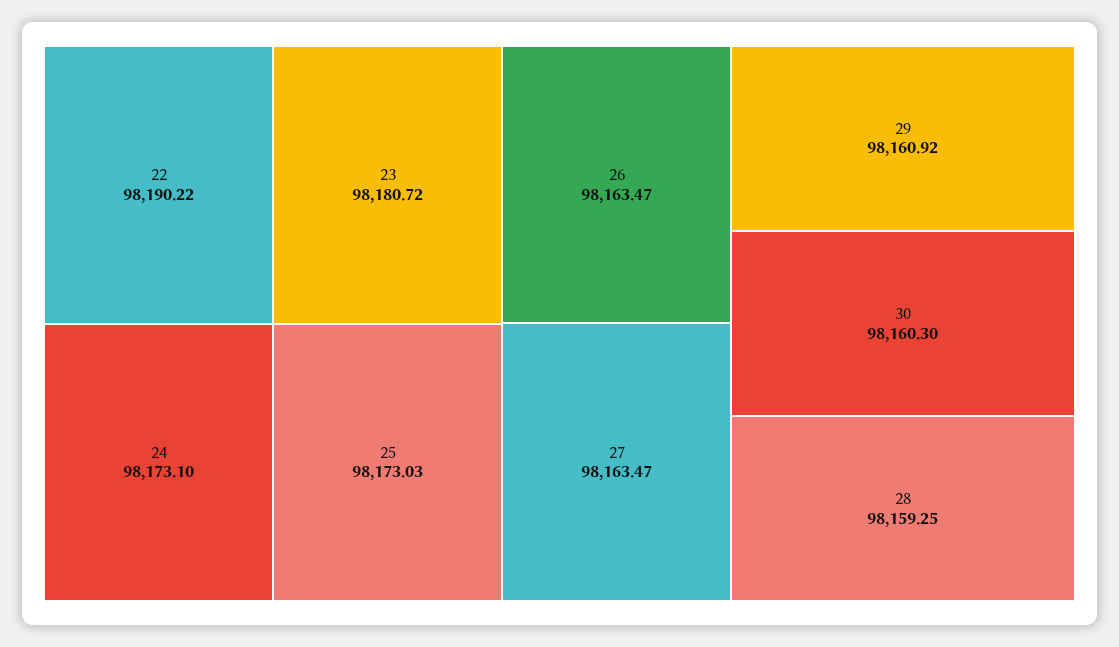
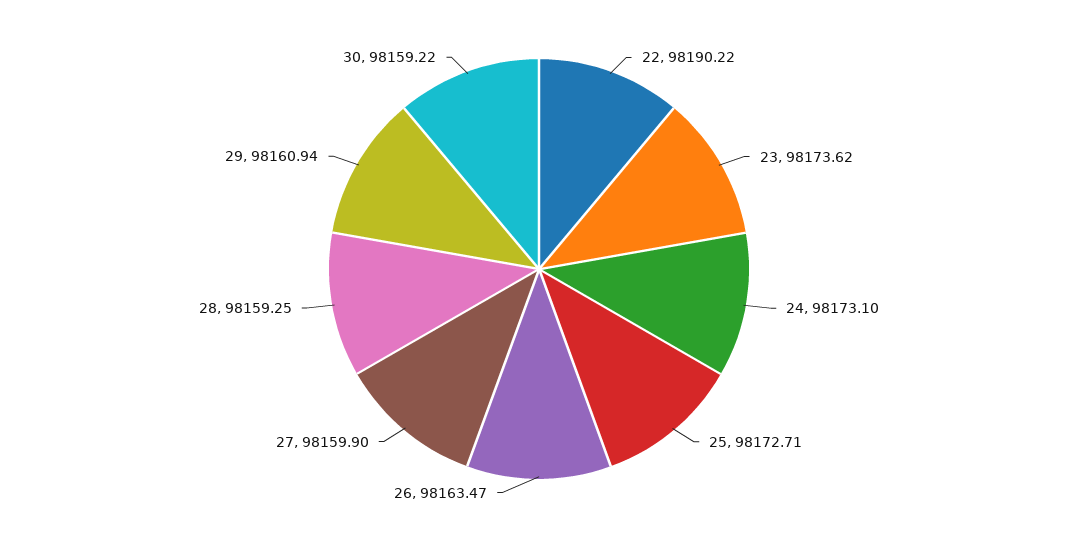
  {
    "22": 98190.22,
-   "23": 98180.72,
+   "23": 98173.62,
    "24": 98173.1,
-   "25": 98173.03,
+   "25": 98172.71,
    "26": 98163.47,
-   "27": 98163.47,
+   "27": 98159.9,
-   "29": 98160.92,
+   "29": 98160.94,
-   "30": 98160.3,
+   "30": 98159.22,
    "28": 98159.25
  }

